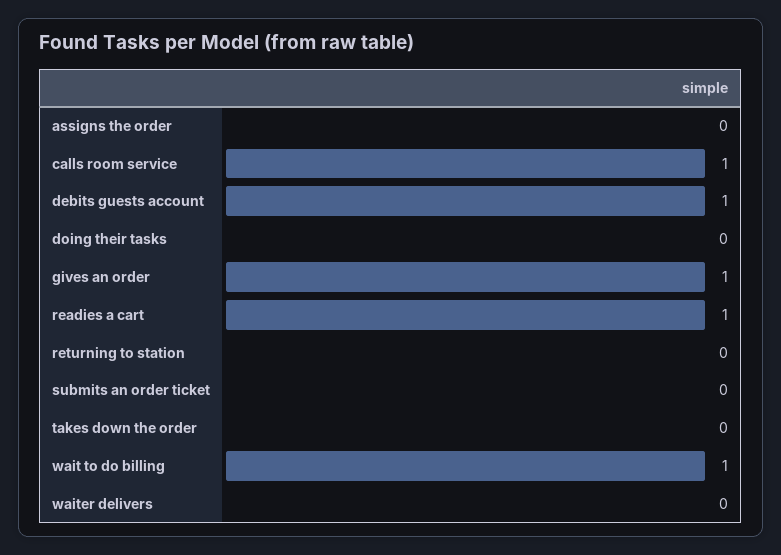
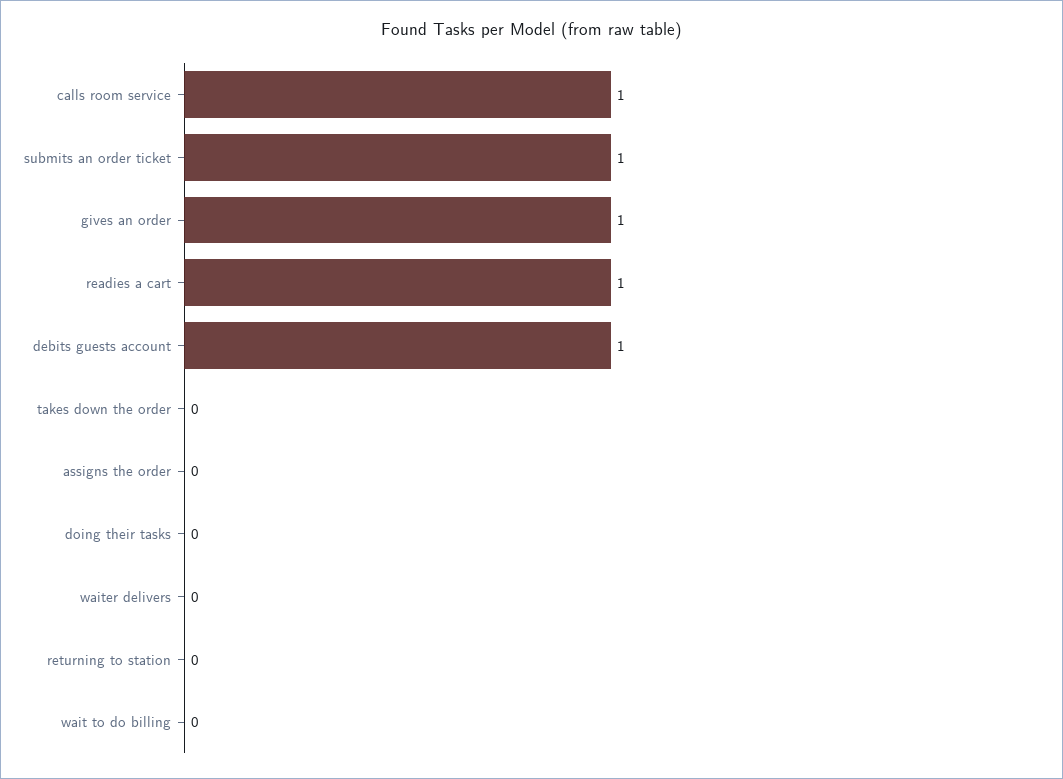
  {
    "assigns the order": 0,
    "calls room service": 1,
    "debits guests account": 1,
    "doing their tasks": 0,
    "gives an order": 1,
    "readies a cart": 1,
    "returning to station": 0,
-   "submits an order ticket": 0,
+   "submits an order ticket": 1,
    "takes down the order": 0,
-   "wait to do billing": 1,
+   "wait to do billing": 0,
    "waiter delivers": 0
  }

